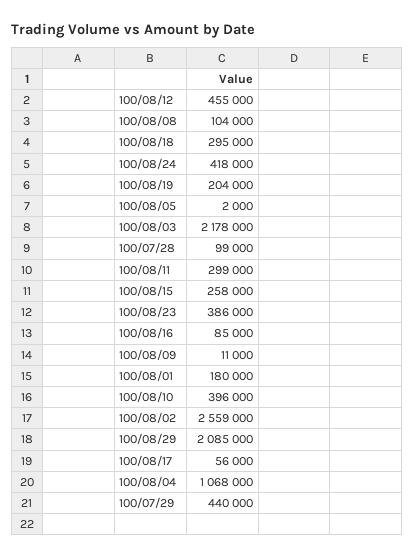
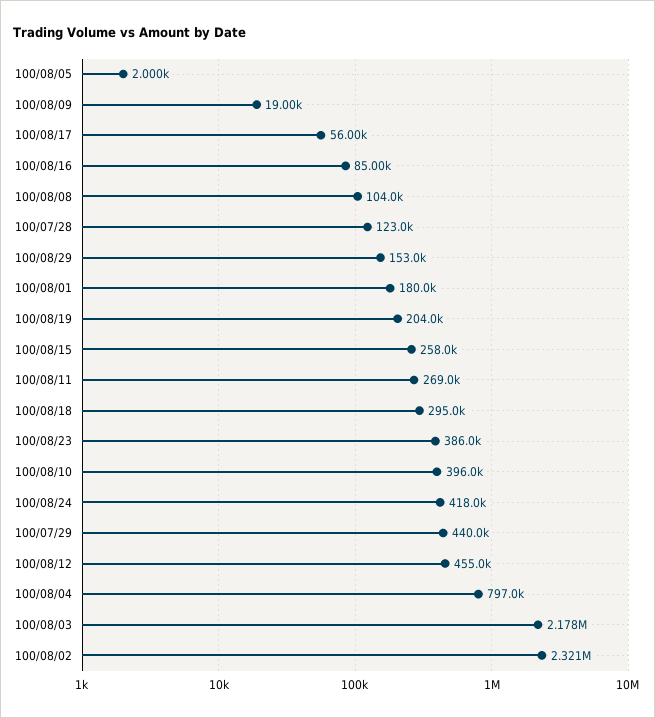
  {
    "100/08/12": 455000,
    "100/08/08": 104000,
    "100/08/18": 295000,
    "100/08/24": 418000,
    "100/08/19": 204000,
    "100/08/05": 2000,
    "100/08/03": 2178000,
-   "100/07/28": 99000,
+   "100/07/28": 123000,
-   "100/08/11": 299000,
+   "100/08/11": 269000,
    "100/08/15": 258000,
    "100/08/23": 386000,
    "100/08/16": 85000,
-   "100/08/09": 11000,
+   "100/08/09": 19000,
    "100/08/01": 180000,
    "100/08/10": 396000,
-   "100/08/02": 2559000,
+   "100/08/02": 2321000,
-   "100/08/29": 2085000,
+   "100/08/29": 153000,
    "100/08/17": 56000,
-   "100/08/04": 1068000,
+   "100/08/04": 797000,
    "100/07/29": 440000
  }

